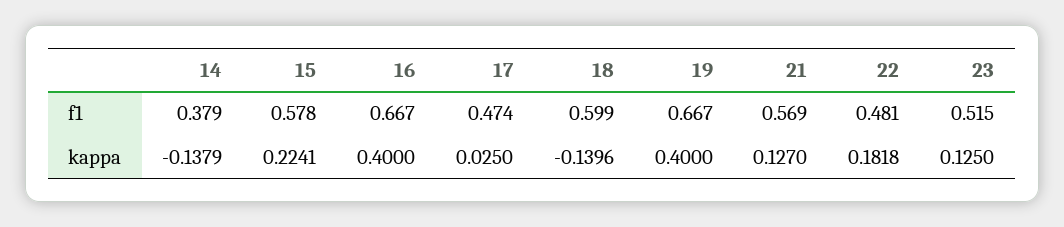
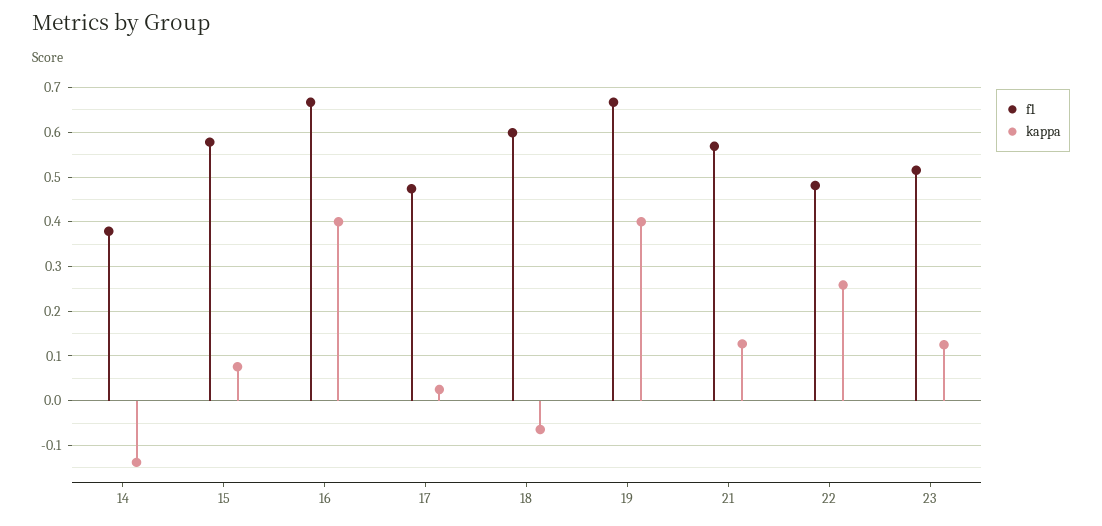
  {
    "f1": {
      "14": 0.379,
      "15": 0.578,
      "16": 0.667,
      "17": 0.474,
      "18": 0.599,
      "19": 0.667,
      "21": 0.569,
      "22": 0.481,
      "23": 0.515
    },
    "kappa": {
      "14": -0.1379,
-     "15": 0.2241,
+     "15": 0.08,
      "16": 0.4,
      "17": 0.025,
-     "18": -0.1396,
+     "18": -0.06,
      "19": 0.4,
      "21": 0.127,
-     "22": 0.1818,
+     "22": 0.26,
      "23": 0.125
    }
  }

